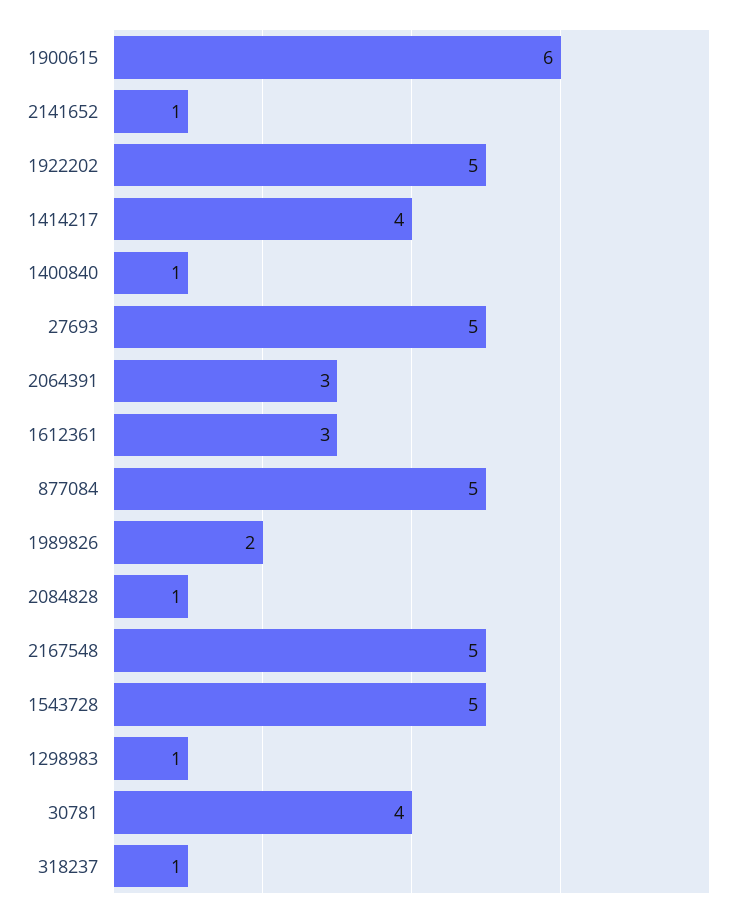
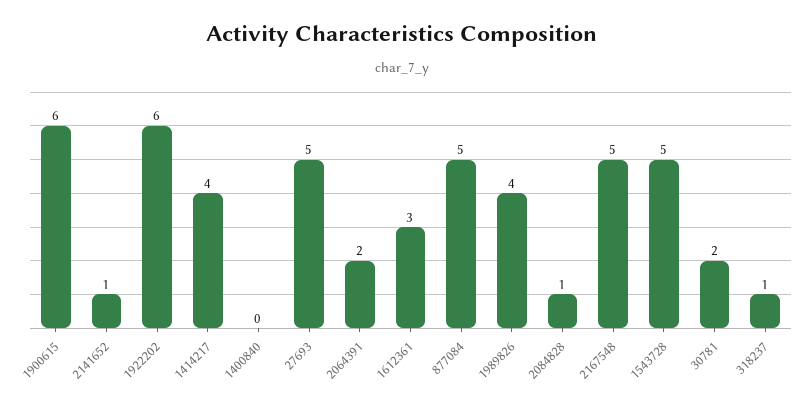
  {
    "1900615": 6,
    "2141652": 1,
-   "1922202": 5,
+   "1922202": 6,
    "1414217": 4,
-   "1400840": 1,
+   "1400840": 0,
    "27693": 5,
-   "2064391": 3,
+   "2064391": 2,
    "1612361": 3,
    "877084": 5,
-   "1989826": 2,
+   "1989826": 4,
    "2084828": 1,
    "2167548": 5,
    "1543728": 5,
-   "1298983": 1,
-   "30781": 4,
+   "30781": 2,
    "318237": 1
  }

